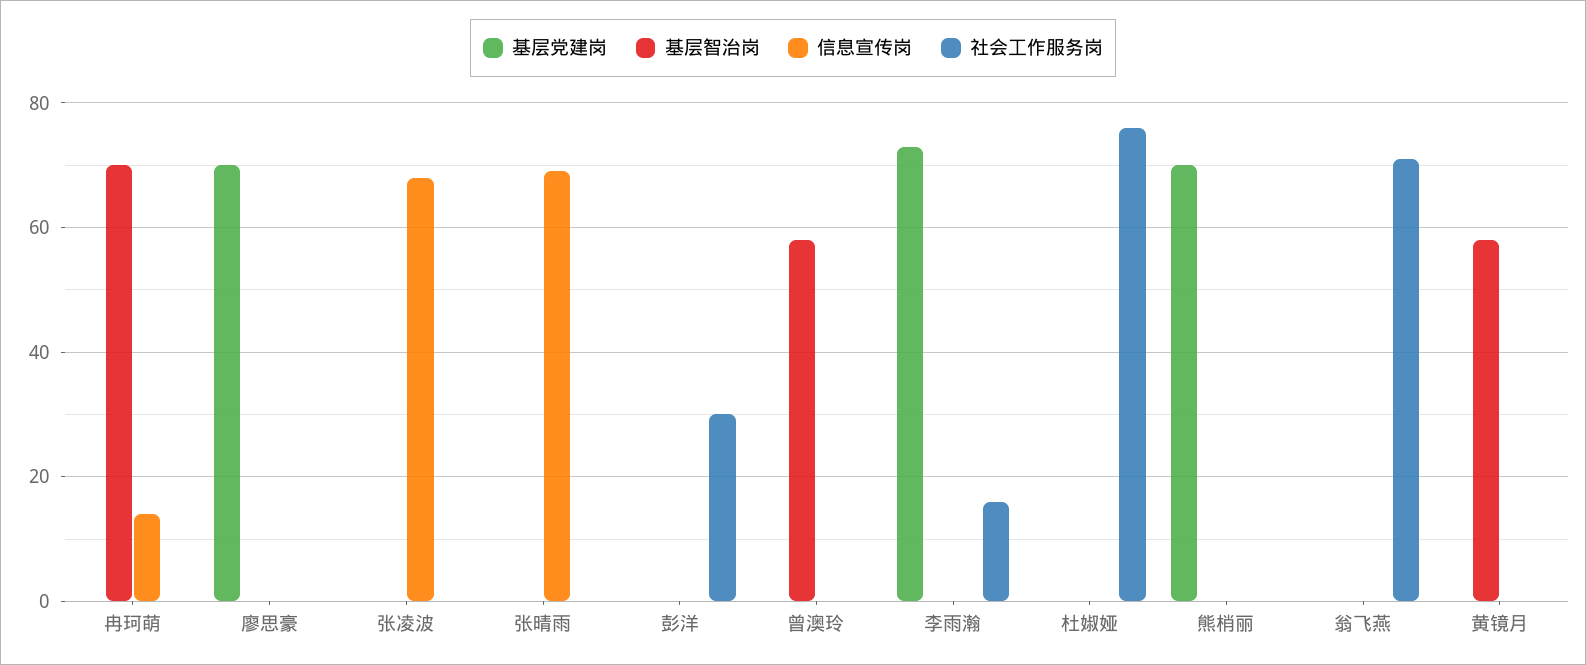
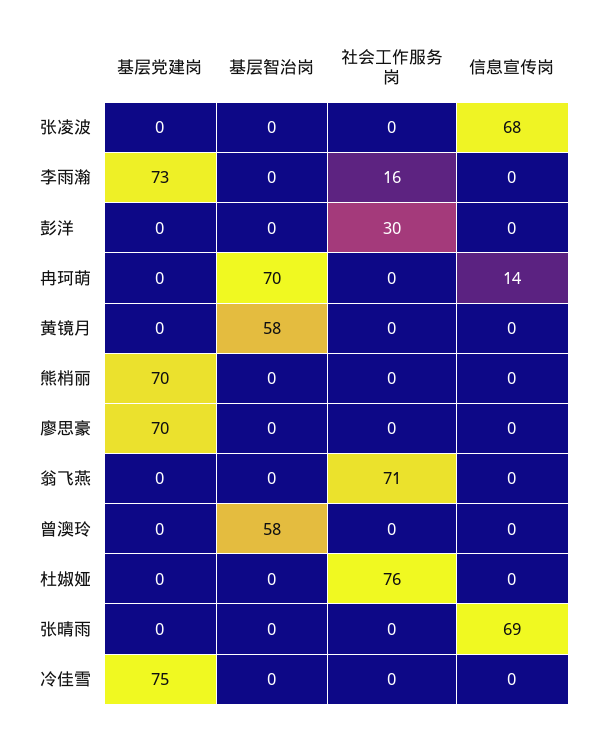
  {
    "基层党建岗": {
      "冉珂萌": 0,
      "廖思豪": 70,
      "张凌波": 0,
      "张晴雨": 0,
      "彭洋": 0,
      "曾澳玲": 0,
      "李雨瀚": 73,
      "杜婌娅": 0,
      "熊梢丽": 70,
      "翁飞燕": 0,
-     "黄镜月": 0
+     "黄镜月": 0,
+     "冷佳雪": 75
    },
    "基层智治岗": {
      "冉珂萌": 70,
      "廖思豪": 0,
      "张凌波": 0,
      "张晴雨": 0,
      "彭洋": 0,
      "曾澳玲": 58,
      "李雨瀚": 0,
      "杜婌娅": 0,
      "熊梢丽": 0,
      "翁飞燕": 0,
-     "黄镜月": 58
+     "黄镜月": 58,
+     "冷佳雪": 0
    },
    "信息宣传岗": {
      "冉珂萌": 14,
      "廖思豪": 0,
      "张凌波": 68,
      "张晴雨": 69,
      "彭洋": 0,
      "曾澳玲": 0,
      "李雨瀚": 0,
      "杜婌娅": 0,
      "熊梢丽": 0,
      "翁飞燕": 0,
-     "黄镜月": 0
+     "黄镜月": 0,
+     "冷佳雪": 0
    },
    "社会工作服务岗": {
      "冉珂萌": 0,
      "廖思豪": 0,
      "张凌波": 0,
      "张晴雨": 0,
      "彭洋": 30,
      "曾澳玲": 0,
      "李雨瀚": 16,
      "杜婌娅": 76,
      "熊梢丽": 0,
      "翁飞燕": 71,
-     "黄镜月": 0
+     "黄镜月": 0,
+     "冷佳雪": 0
    }
  }

